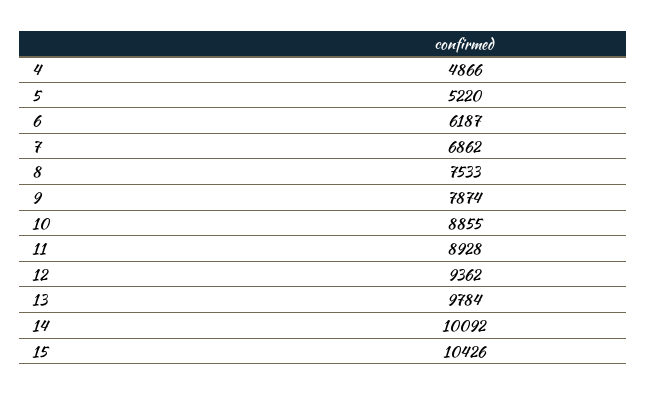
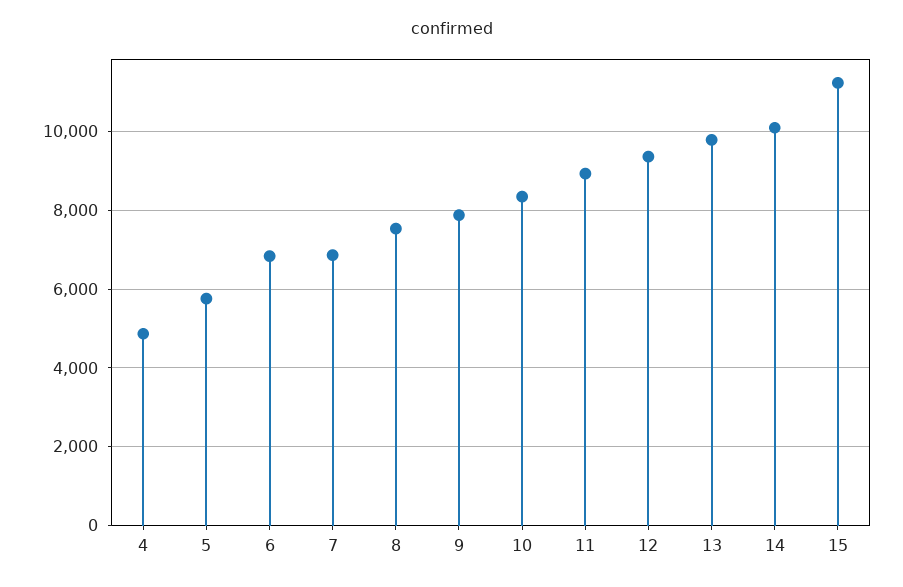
  {
    "4": 4866,
-   "5": 5220,
+   "5": 5800,
-   "6": 6187,
+   "6": 6800,
    "7": 6862,
    "8": 7533,
    "9": 7874,
-   "10": 8855,
+   "10": 8400,
    "11": 8928,
    "12": 9362,
    "13": 9784,
    "14": 10092,
-   "15": 10426
+   "15": 11200
  }

